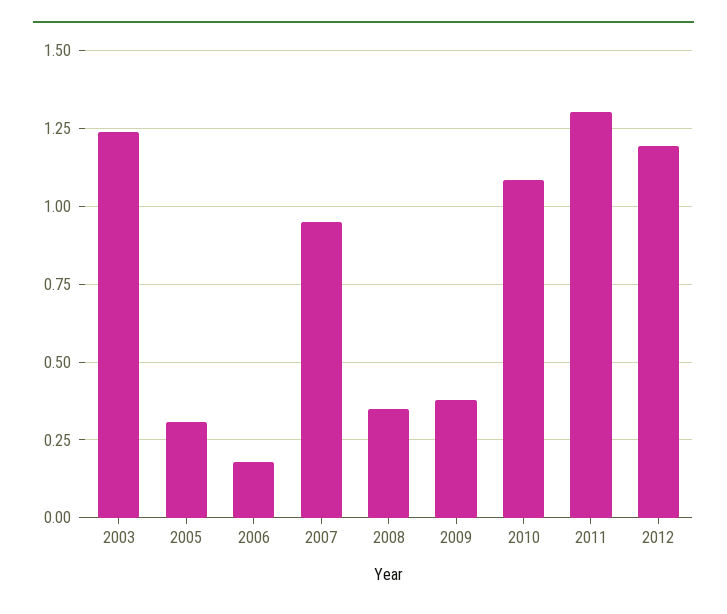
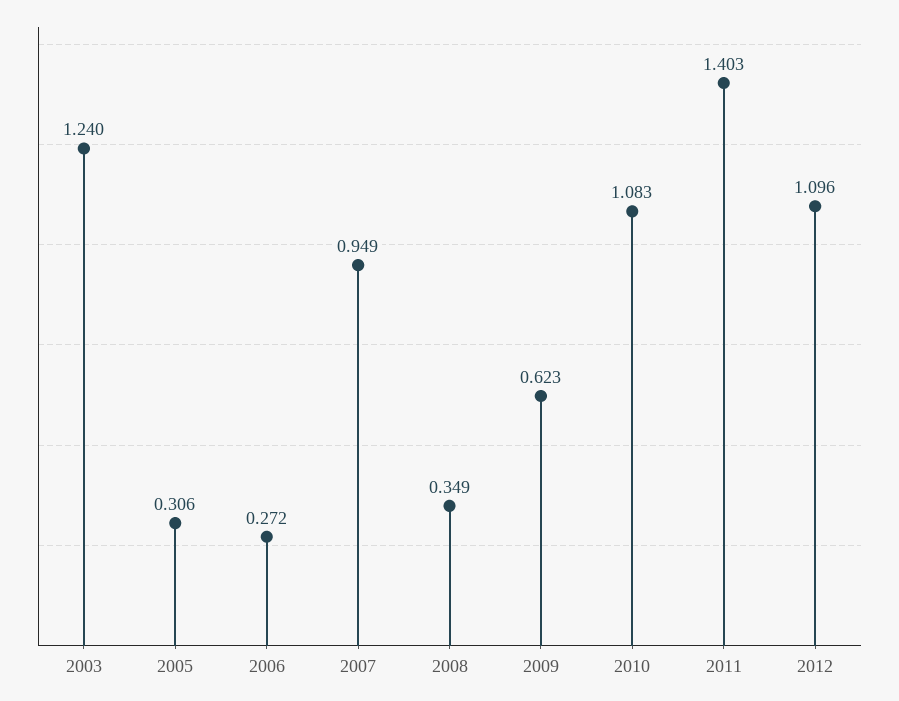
  {
    "2003": 1.24,
    "2005": 0.306,
-   "2006": 0.175,
+   "2006": 0.272,
    "2007": 0.949,
    "2008": 0.349,
-   "2009": 0.375,
+   "2009": 0.623,
    "2010": 1.083,
-   "2011": 1.3,
+   "2011": 1.403,
-   "2012": 1.2
+   "2012": 1.096
  }

